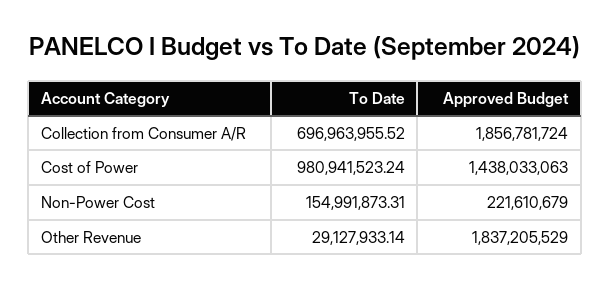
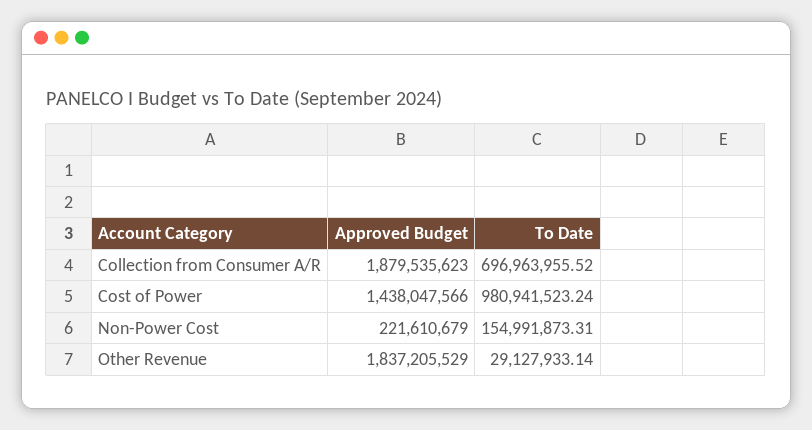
  {
    "To Date": {
      "Collection from Consumer A/R": 696963955.52,
      "Cost of Power": 980941523.24,
      "Non-Power Cost": 154991873.31,
      "Other Revenue": 29127933.14
    },
    "Approved Budget": {
-     "Collection from Consumer A/R": 1856781724,
+     "Collection from Consumer A/R": 1879535623,
-     "Cost of Power": 1438033063,
+     "Cost of Power": 1438047566,
      "Non-Power Cost": 221610679,
      "Other Revenue": 1837205529
    }
  }

